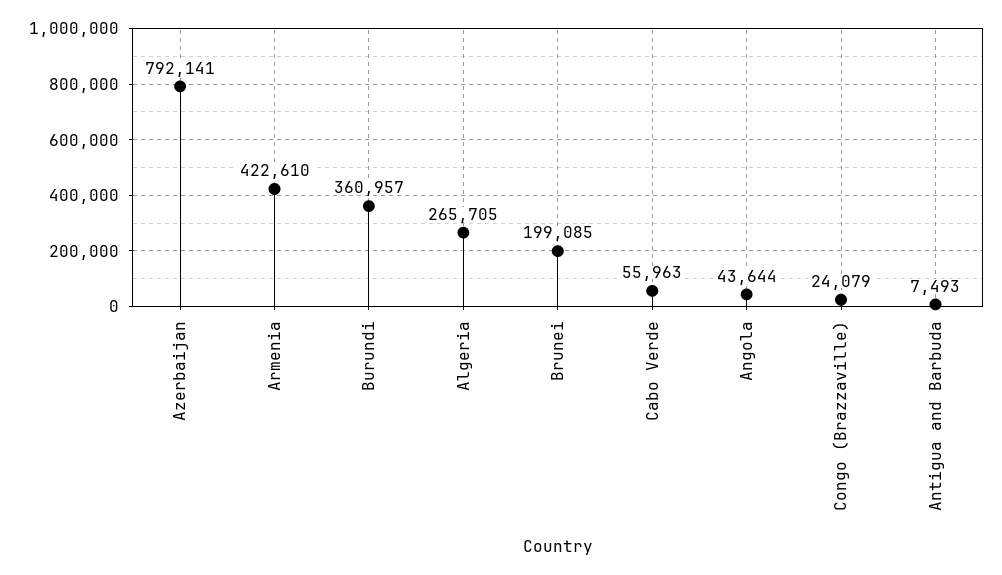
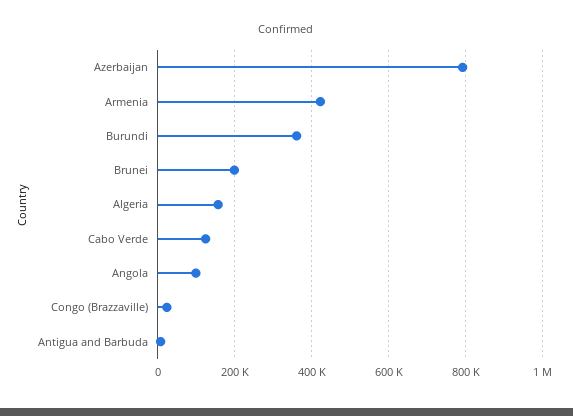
  {
    "Azerbaijan": 792141,
    "Armenia": 422610,
    "Burundi": 360957,
-   "Algeria": 265705,
+   "Algeria": 160000,
    "Brunei": 199085,
-   "Cabo Verde": 55963,
+   "Cabo Verde": 120000,
-   "Angola": 43644,
+   "Angola": 100000,
    "Congo (Brazzaville)": 24079,
    "Antigua and Barbuda": 7493
  }

